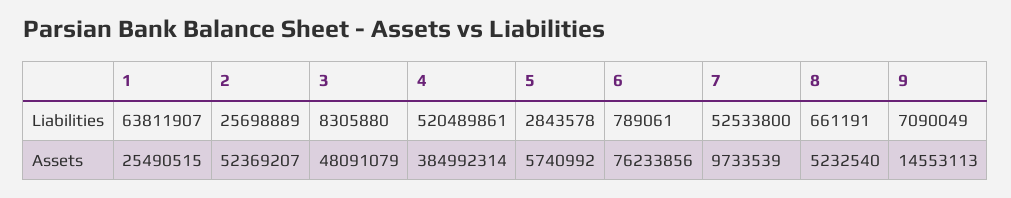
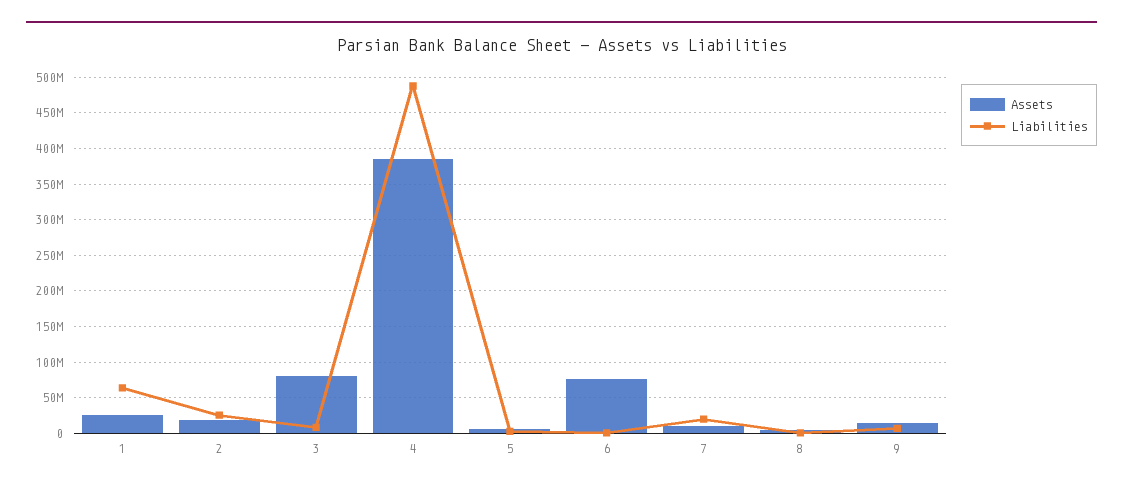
  {
    "Liabilities": {
      "1": 63811907,
      "2": 25698889,
      "3": 8305880,
-     "4": 520489861,
+     "4": 490000000,
      "5": 2843578,
      "6": 789061,
-     "7": 52533800,
+     "7": 20000000,
      "8": 661191,
      "9": 7090049
    },
    "Assets": {
      "1": 25490515,
-     "2": 52369207,
+     "2": 20000000,
-     "3": 48091079,
+     "3": 80000000,
      "4": 384992314,
      "5": 5740992,
      "6": 76233856,
      "7": 9733539,
      "8": 5232540,
      "9": 14553113
    }
  }

